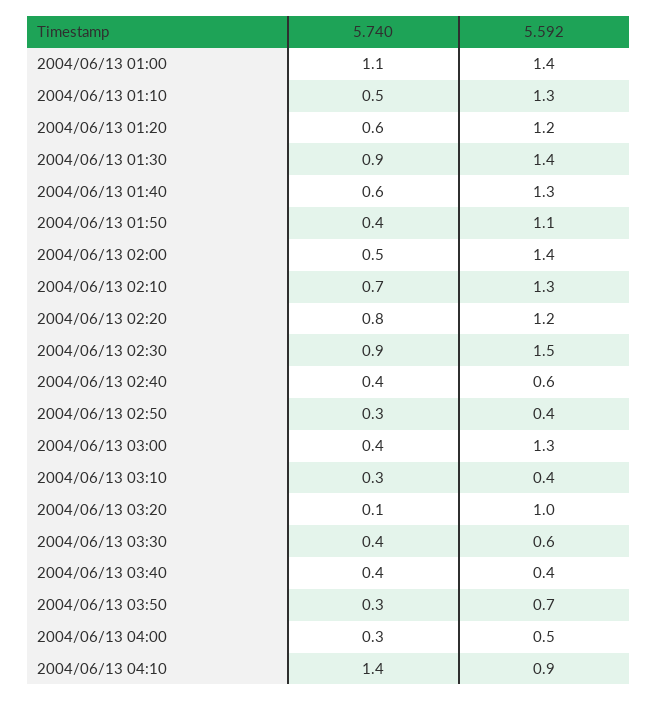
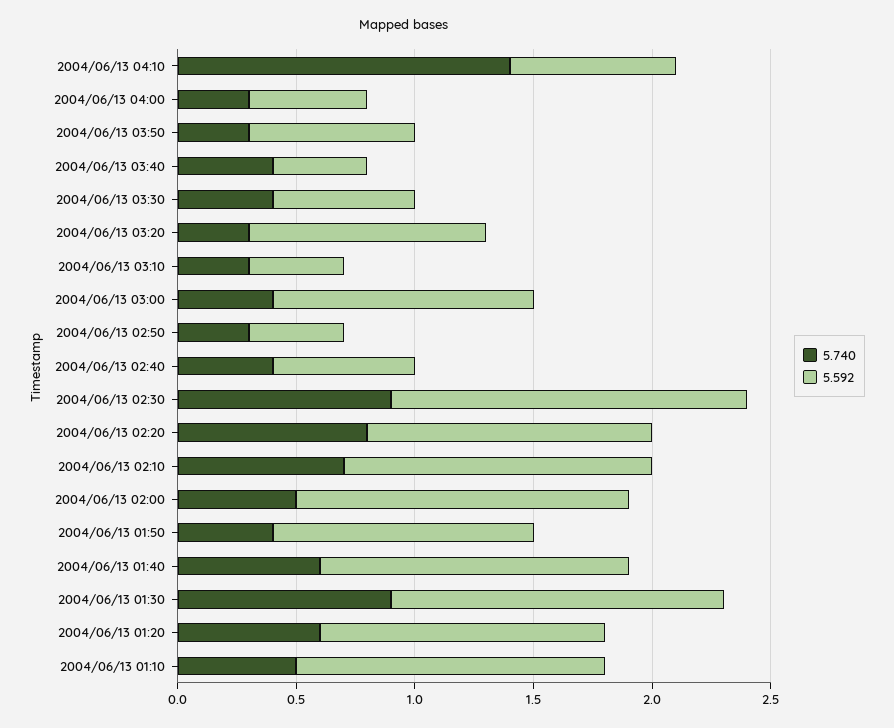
  {
    "5.740": {
-     "2004/06/13 01:00": 1.1,
      "2004/06/13 01:10": 0.5,
      "2004/06/13 01:20": 0.6,
      "2004/06/13 01:30": 0.9,
      "2004/06/13 01:40": 0.6,
      "2004/06/13 01:50": 0.4,
      "2004/06/13 02:00": 0.5,
      "2004/06/13 02:10": 0.7,
      "2004/06/13 02:20": 0.8,
      "2004/06/13 02:30": 0.9,
      "2004/06/13 02:40": 0.4,
      "2004/06/13 02:50": 0.3,
      "2004/06/13 03:00": 0.4,
      "2004/06/13 03:10": 0.3,
-     "2004/06/13 03:20": 0.1,
+     "2004/06/13 03:20": 0.3,
      "2004/06/13 03:30": 0.4,
      "2004/06/13 03:40": 0.4,
      "2004/06/13 03:50": 0.3,
      "2004/06/13 04:00": 0.3,
      "2004/06/13 04:10": 1.4
    },
    "5.592": {
-     "2004/06/13 01:00": 1.4,
      "2004/06/13 01:10": 1.3,
      "2004/06/13 01:20": 1.2,
      "2004/06/13 01:30": 1.4,
      "2004/06/13 01:40": 1.3,
      "2004/06/13 01:50": 1.1,
      "2004/06/13 02:00": 1.4,
      "2004/06/13 02:10": 1.3,
      "2004/06/13 02:20": 1.2,
      "2004/06/13 02:30": 1.5,
      "2004/06/13 02:40": 0.6,
      "2004/06/13 02:50": 0.4,
-     "2004/06/13 03:00": 1.3,
+     "2004/06/13 03:00": 1.1,
      "2004/06/13 03:10": 0.4,
      "2004/06/13 03:20": 1,
      "2004/06/13 03:30": 0.6,
      "2004/06/13 03:40": 0.4,
      "2004/06/13 03:50": 0.7,
      "2004/06/13 04:00": 0.5,
-     "2004/06/13 04:10": 0.9
+     "2004/06/13 04:10": 0.7
    }
  }

